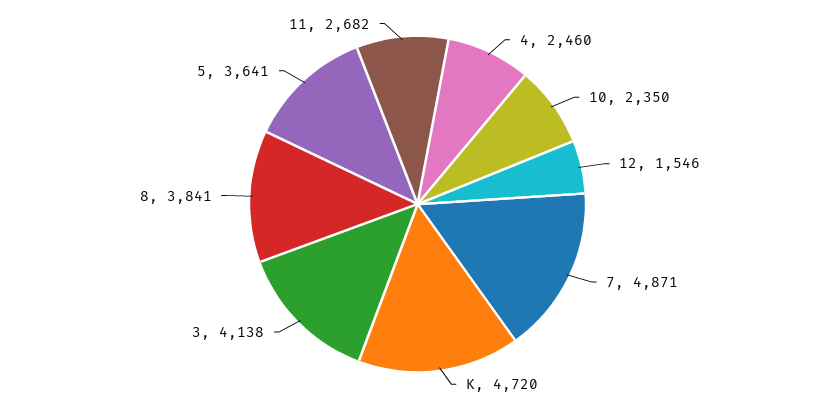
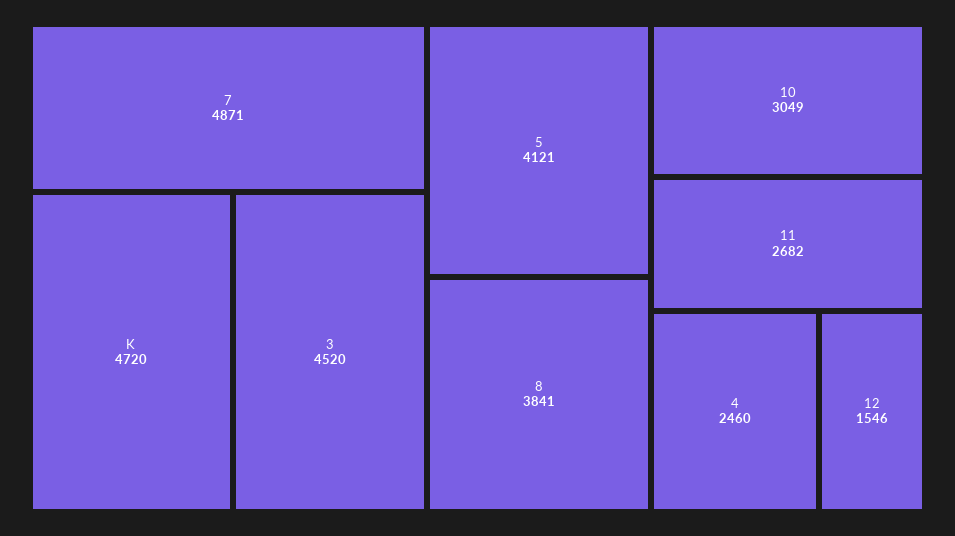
  {
    "4": 2460,
-   "10": 2350,
+   "10": 3049,
    "12": 1546,
    "7": 4871,
    "K": 4720,
-   "3": 4138,
+   "3": 4520,
    "8": 3841,
-   "5": 3641,
+   "5": 4121,
    "11": 2682
  }

